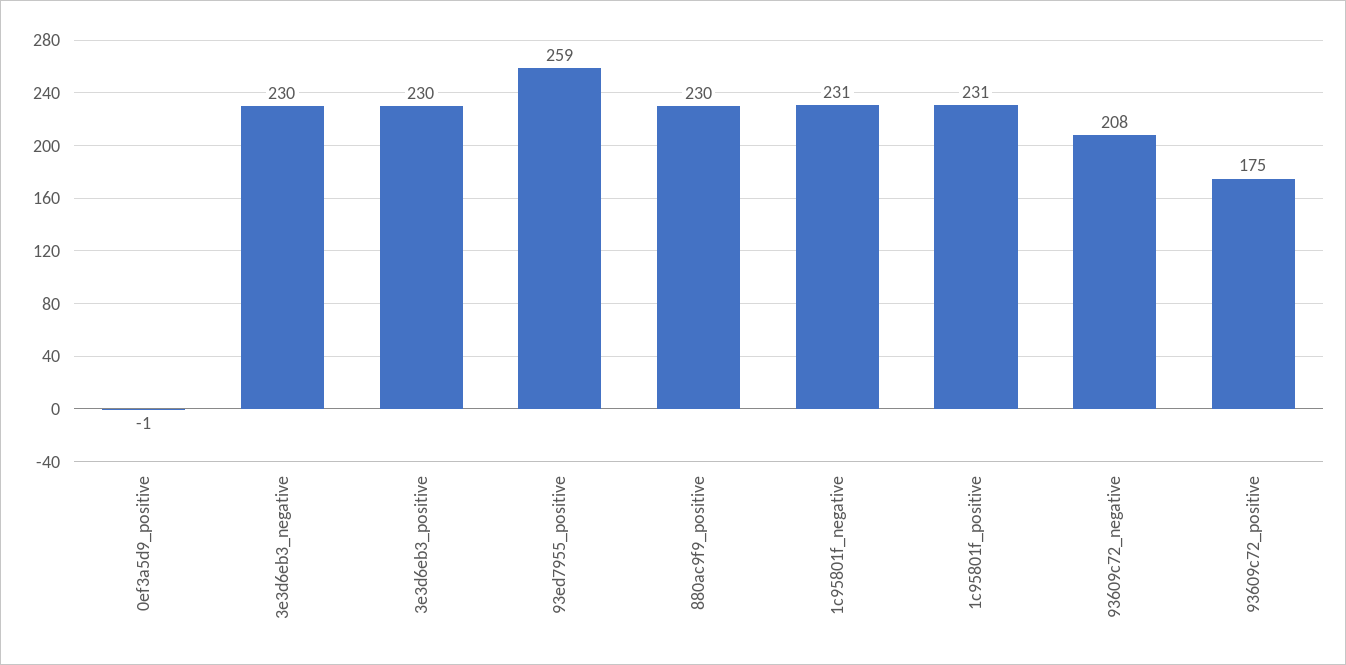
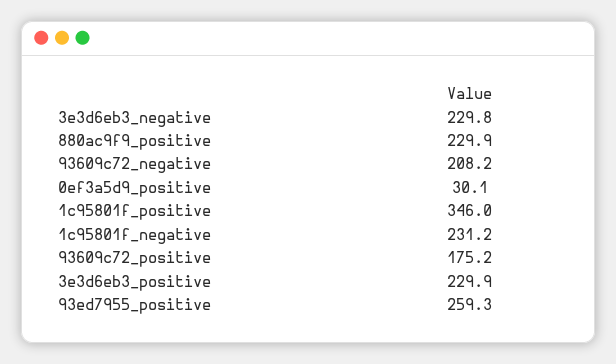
  {
-   "0ef3a5d9_positive": -1,
+   "0ef3a5d9_positive": 30.1,
    "3e3d6eb3_negative": 229.8,
    "3e3d6eb3_positive": 229.9,
    "93ed7955_positive": 259.3,
    "880ac9f9_positive": 229.9,
    "1c95801f_negative": 231.2,
-   "1c95801f_positive": 231,
+   "1c95801f_positive": 346,
    "93609c72_negative": 208.2,
    "93609c72_positive": 175.2
  }

